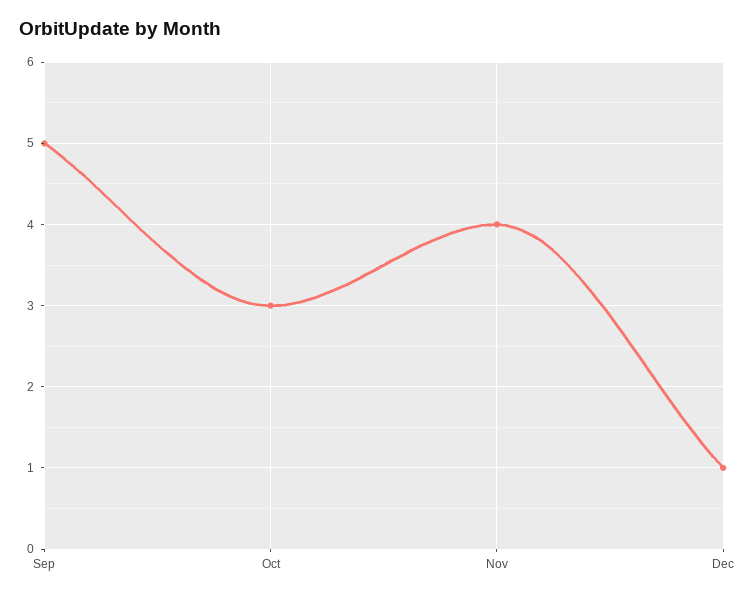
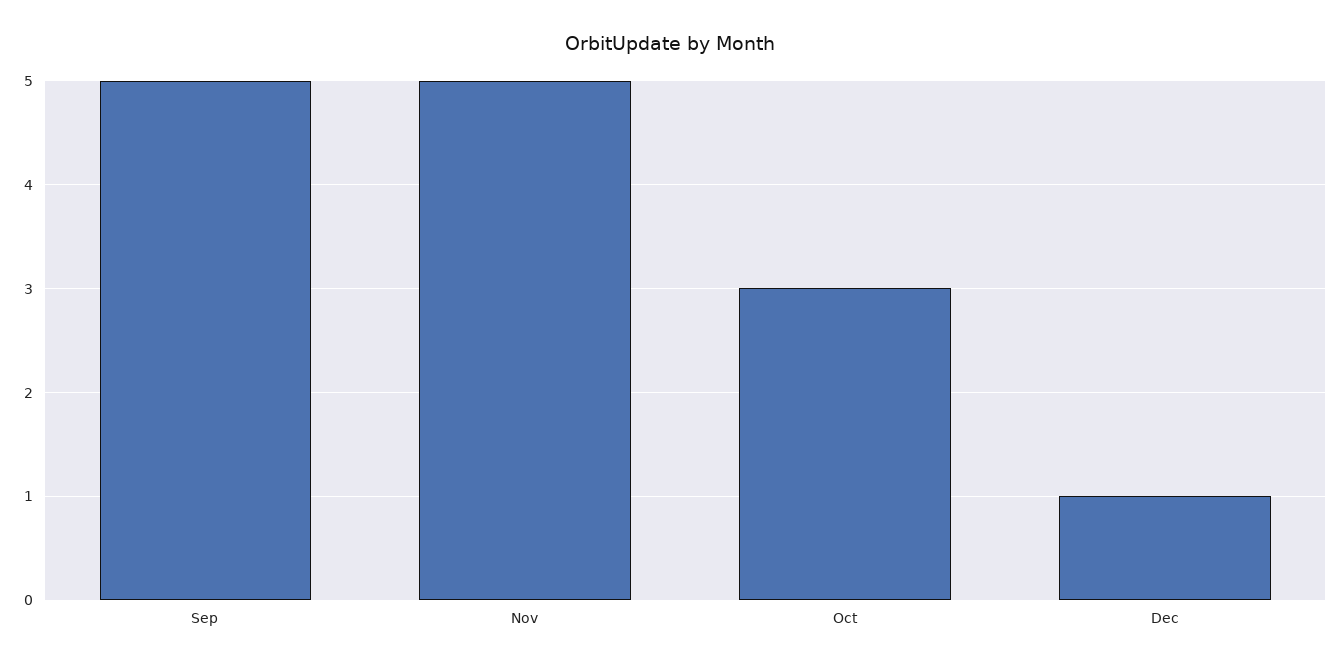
  {
    "Sep": 5,
    "Oct": 3,
-   "Nov": 4,
+   "Nov": 5,
    "Dec": 1
  }

